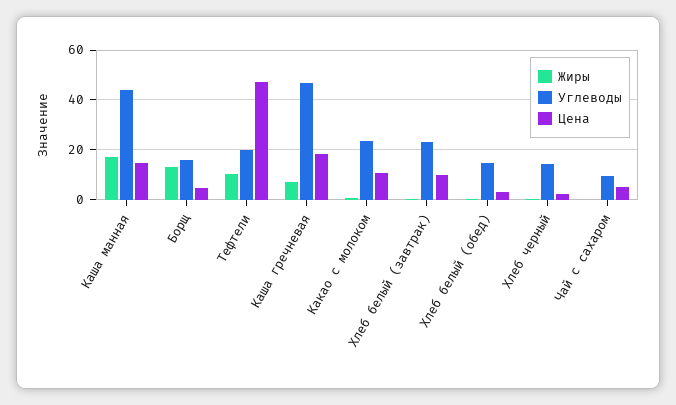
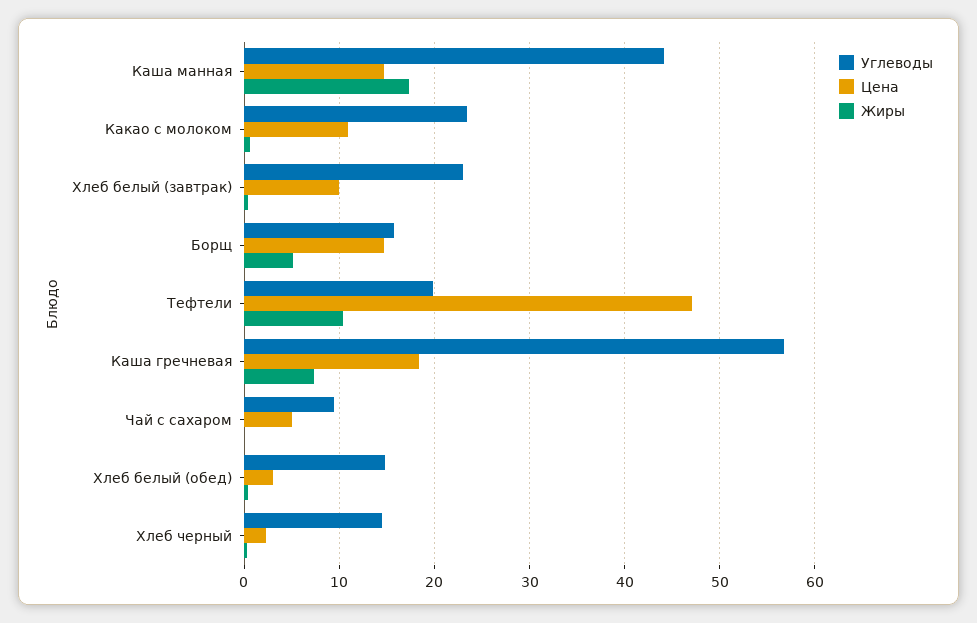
  {
    "Жиры": {
      "Каша манная": 17,
-     "Борщ": 12.5,
+     "Борщ": 5,
      "Тефтели": 10,
      "Каша гречневая": 7,
      "Какао с молоком": 1,
      "Хлеб белый (завтрак)": 0,
      "Хлеб белый (обед)": 0,
      "Хлеб черный": 0,
      "Чай с сахаром": 0
    },
    "Углеводы": {
      "Каша манная": 44,
      "Борщ": 16,
      "Тефтели": 20,
-     "Каша гречневая": 47.5,
+     "Каша гречневая": 57,
      "Какао с молоком": 23,
      "Хлеб белый (завтрак)": 23,
      "Хлеб белый (обед)": 15,
      "Хлеб черный": 14,
      "Чай с сахаром": 9
    },
    "Цена": {
      "Каша манная": 15,
-     "Борщ": 5,
+     "Борщ": 15,
      "Тефтели": 47,
      "Каша гречневая": 18,
      "Какао с молоком": 11,
      "Хлеб белый (завтрак)": 10,
      "Хлеб белый (обед)": 3,
      "Хлеб черный": 2,
      "Чай с сахаром": 5
    }
  }

